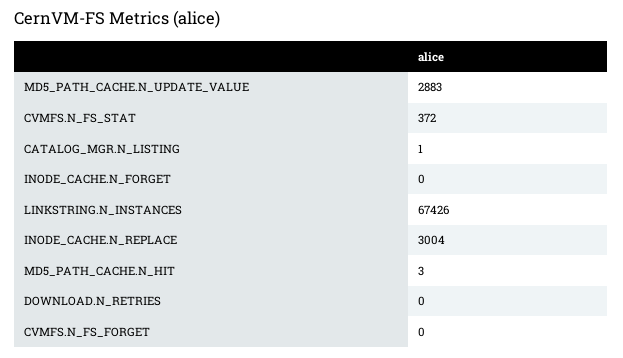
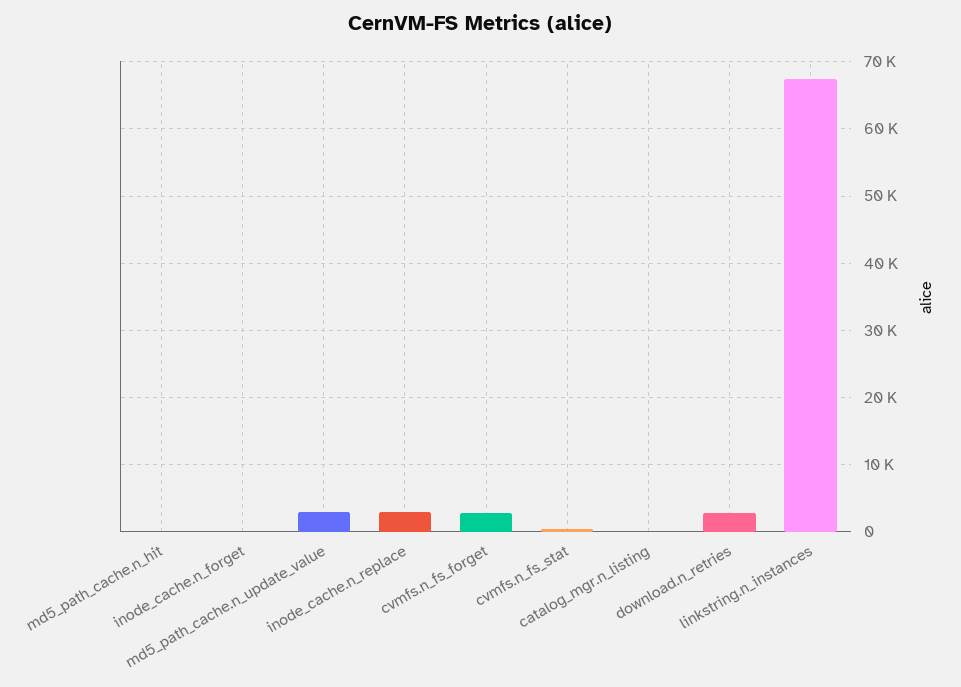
  {
    "MD5_PATH_CACHE.N_UPDATE_VALUE": 2883,
    "CVMFS.N_FS_STAT": 372,
    "CATALOG_MGR.N_LISTING": 1,
    "INODE_CACHE.N_FORGET": 0,
    "LINKSTRING.N_INSTANCES": 67426,
    "INODE_CACHE.N_REPLACE": 3004,
    "MD5_PATH_CACHE.N_HIT": 3,
-   "DOWNLOAD.N_RETRIES": 0,
+   "DOWNLOAD.N_RETRIES": 3000,
-   "CVMFS.N_FS_FORGET": 0
+   "CVMFS.N_FS_FORGET": 3000
  }

